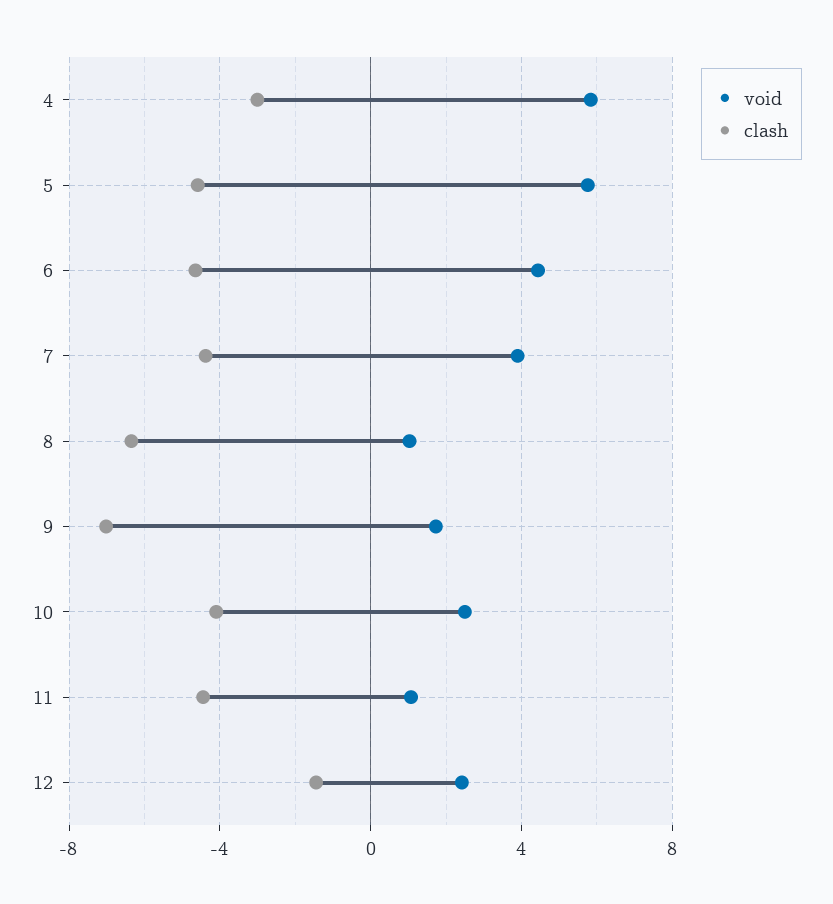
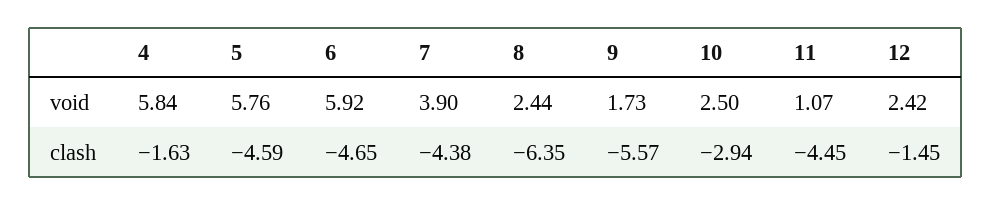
  {
    "void": {
      "4": 5.84,
      "5": 5.76,
-     "6": 4.5,
+     "6": 5.92,
      "7": 3.9,
-     "8": 1,
+     "8": 2.44,
      "9": 1.73,
      "10": 2.5,
      "11": 1.07,
      "12": 2.42
    },
    "clash": {
-     "4": -3,
+     "4": -1.63,
      "5": -4.59,
      "6": -4.65,
      "7": -4.38,
      "8": -6.35,
-     "9": -7,
+     "9": -5.57,
-     "10": -4,
+     "10": -2.94,
      "11": -4.45,
      "12": -1.45
    }
  }

